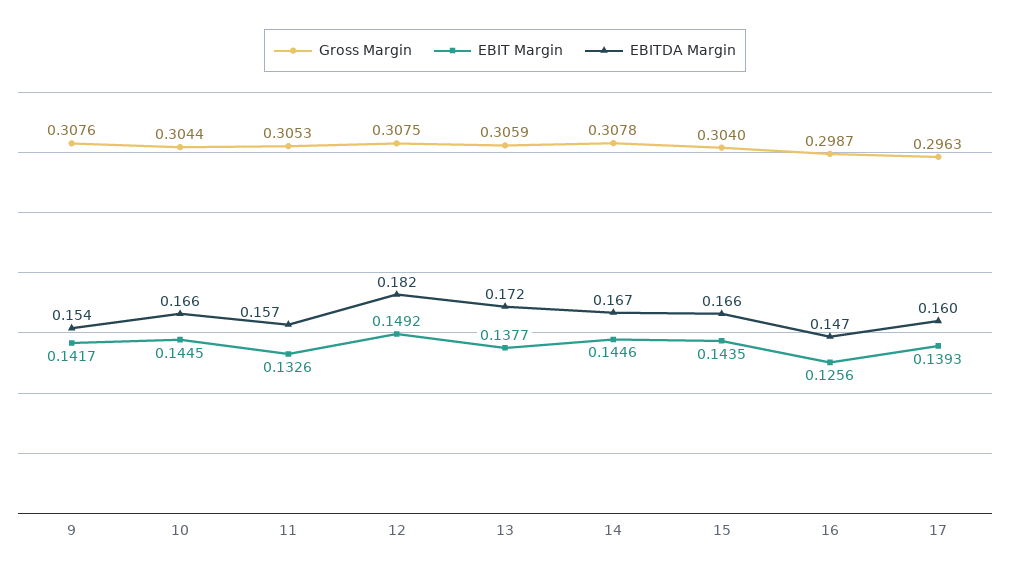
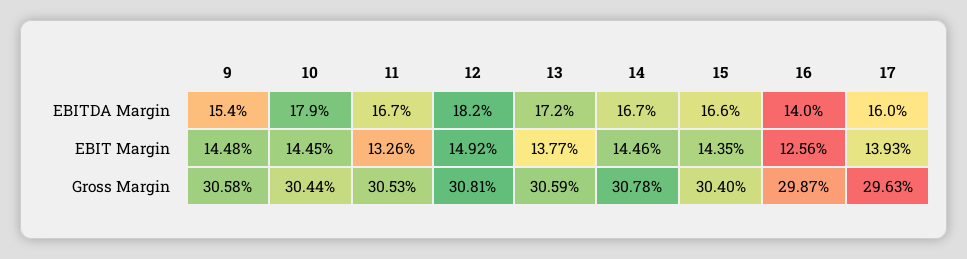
  {
    "Gross Margin": {
-     "9": 0.3076,
+     "9": 0.3058,
      "10": 0.3044,
      "11": 0.3053,
-     "12": 0.3075,
+     "12": 0.3081,
      "13": 0.3059,
      "14": 0.3078,
      "15": 0.304,
      "16": 0.2987,
      "17": 0.2963
    },
    "EBIT Margin": {
-     "9": 0.1417,
+     "9": 0.1448,
      "10": 0.1445,
      "11": 0.1326,
      "12": 0.1492,
      "13": 0.1377,
      "14": 0.1446,
      "15": 0.1435,
      "16": 0.1256,
      "17": 0.1393
    },
    "EBITDA Margin": {
      "9": 0.154,
-     "10": 0.166,
+     "10": 0.179,
-     "11": 0.157,
+     "11": 0.167,
      "12": 0.182,
      "13": 0.172,
      "14": 0.167,
      "15": 0.166,
-     "16": 0.147,
+     "16": 0.14,
      "17": 0.16
    }
  }

